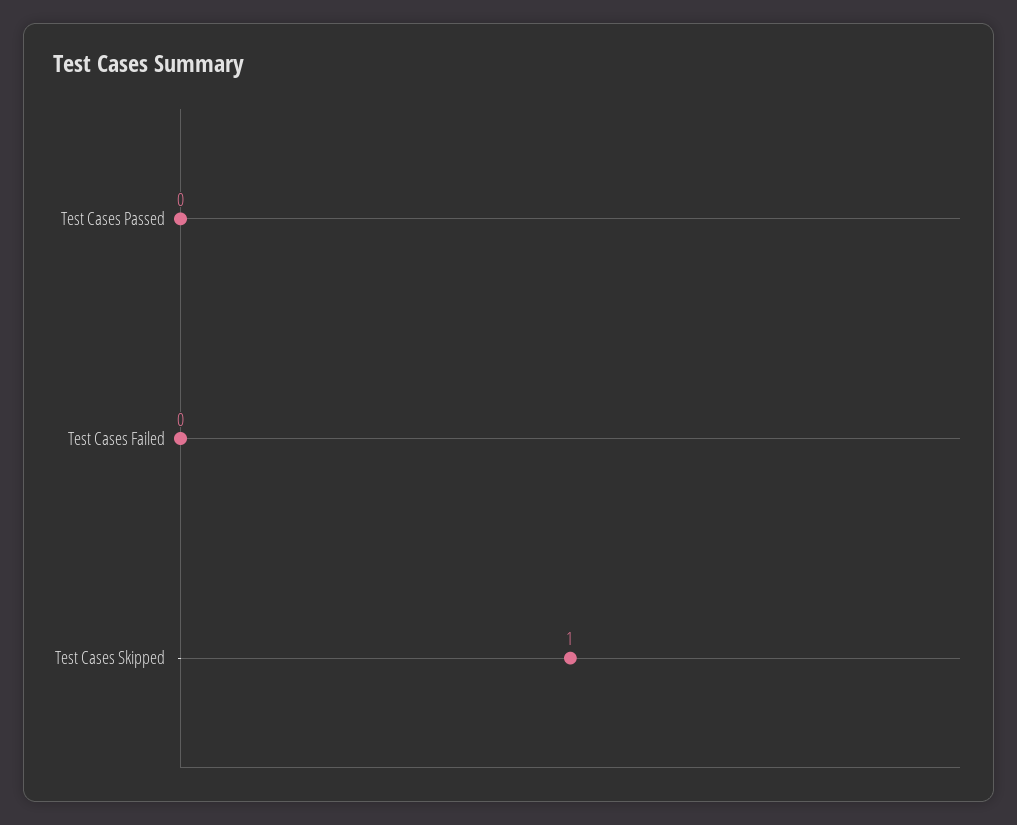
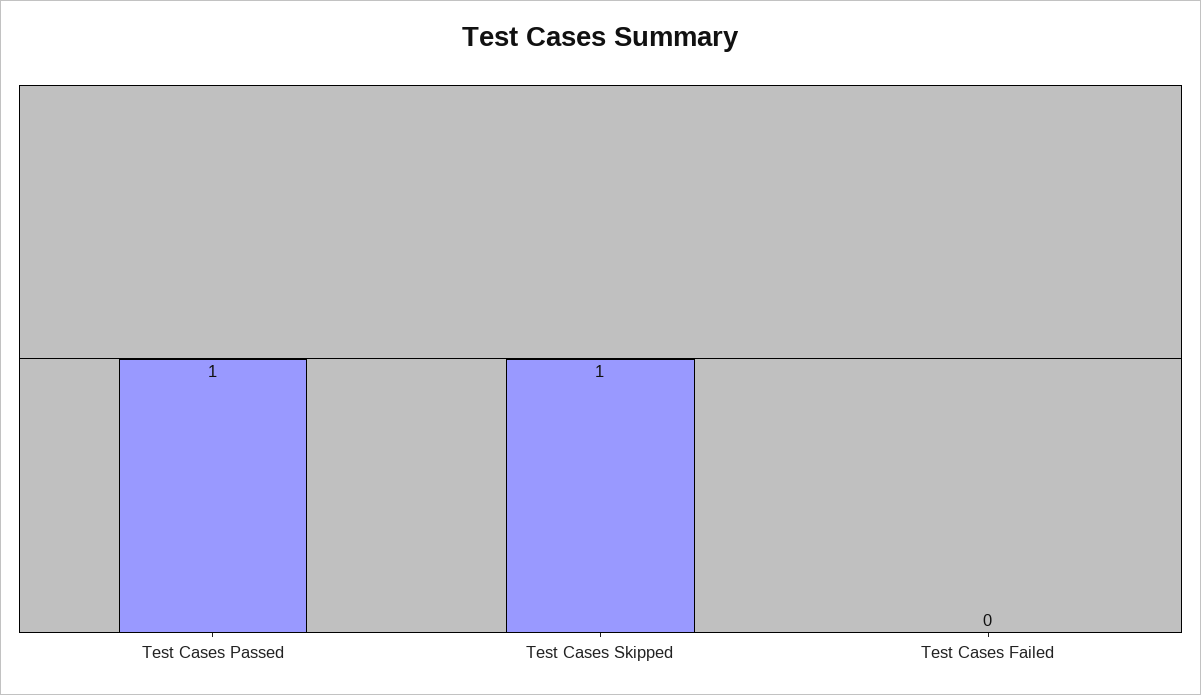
  {
-   "Test Cases Passed": 0,
+   "Test Cases Passed": 1,
    "Test Cases Failed": 0,
    "Test Cases Skipped": 1
  }

